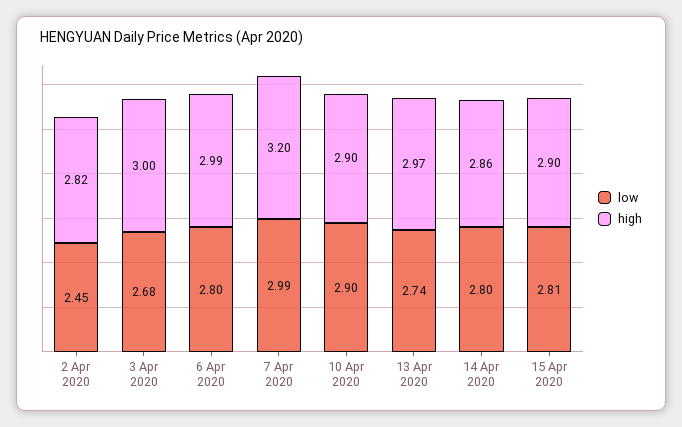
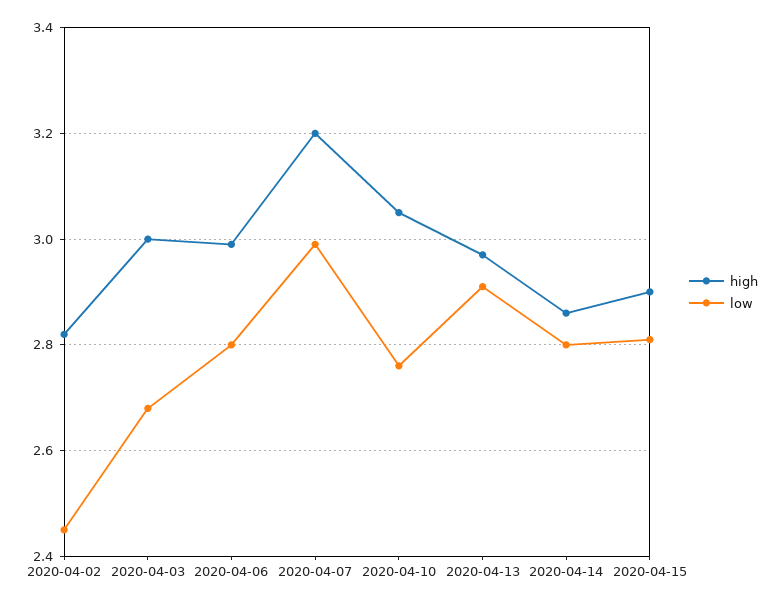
  {
    "low": {
      "2 Apr 2020": 2.45,
      "3 Apr 2020": 2.68,
      "6 Apr 2020": 2.8,
      "7 Apr 2020": 2.99,
-     "10 Apr 2020": 2.9,
+     "10 Apr 2020": 2.75,
-     "13 Apr 2020": 2.74,
+     "13 Apr 2020": 2.9,
      "14 Apr 2020": 2.8,
      "15 Apr 2020": 2.81
    },
    "high": {
      "2 Apr 2020": 2.82,
      "3 Apr 2020": 3,
      "6 Apr 2020": 2.99,
      "7 Apr 2020": 3.2,
-     "10 Apr 2020": 2.9,
+     "10 Apr 2020": 3.05,
      "13 Apr 2020": 2.97,
      "14 Apr 2020": 2.86,
      "15 Apr 2020": 2.9
    }
  }

